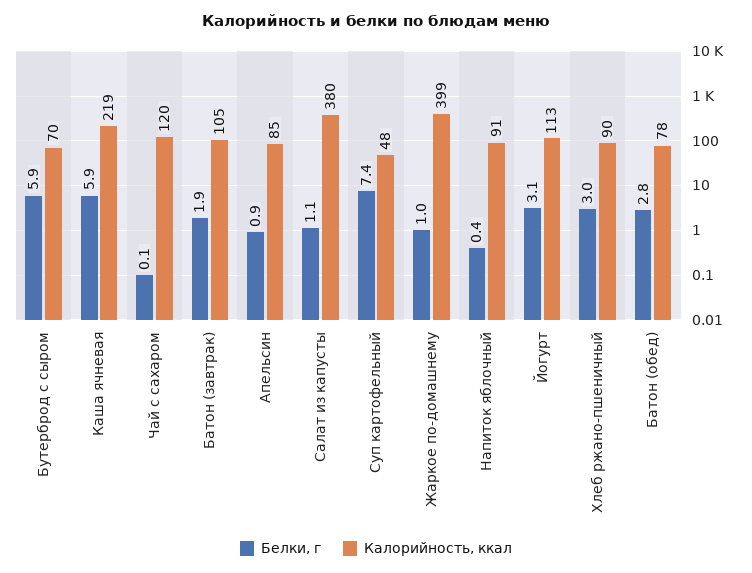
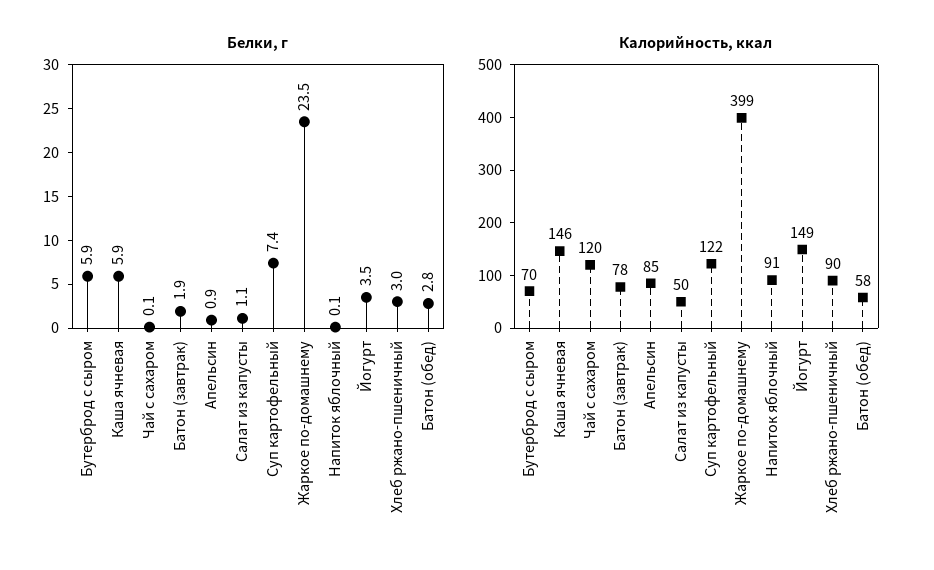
  {
    "Белки, г": {
      "Бутерброд с сыром": 5.9,
      "Каша ячневая": 5.9,
      "Чай с сахаром": 0.1,
      "Батон (завтрак)": 1.9,
      "Апельсин": 0.9,
      "Салат из капусты": 1.1,
      "Суп картофельный": 7.4,
-     "Жаркое по-домашнему": 1,
+     "Жаркое по-домашнему": 23.5,
-     "Напиток яблочный": 0.4,
+     "Напиток яблочный": 0.1,
-     "Йогурт": 3.1,
+     "Йогурт": 3.5,
      "Хлеб ржано-пшеничный": 3,
      "Батон (обед)": 2.8
    },
    "Калорийность, ккал": {
      "Бутерброд с сыром": 70,
-     "Каша ячневая": 219,
+     "Каша ячневая": 146,
      "Чай с сахаром": 120,
-     "Батон (завтрак)": 105,
+     "Батон (завтрак)": 78,
      "Апельсин": 85,
-     "Салат из капусты": 380,
+     "Салат из капусты": 50,
-     "Суп картофельный": 48,
+     "Суп картофельный": 122,
      "Жаркое по-домашнему": 399,
      "Напиток яблочный": 91,
-     "Йогурт": 113,
+     "Йогурт": 149,
      "Хлеб ржано-пшеничный": 90,
-     "Батон (обед)": 78
+     "Батон (обед)": 58
    }
  }

